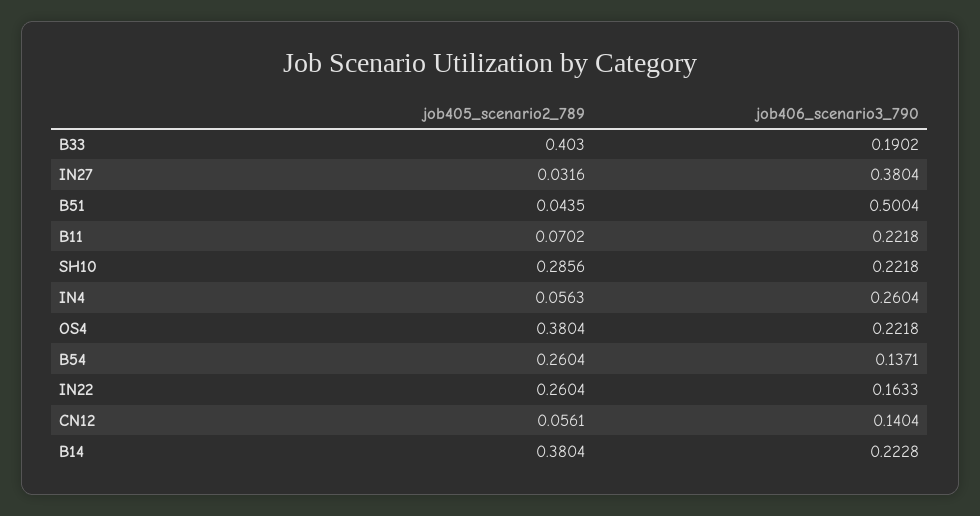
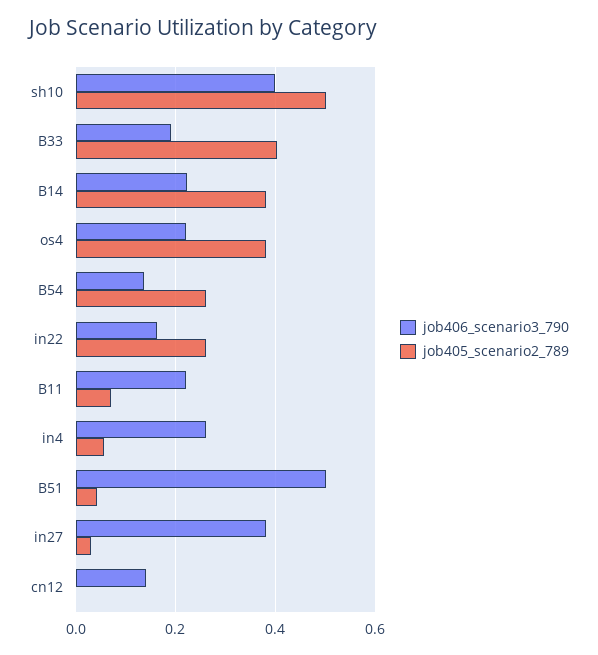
  {
    "job405_scenario2_789": {
      "B33": 0.403,
      "IN27": 0.0316,
      "B51": 0.0435,
      "B11": 0.0702,
-     "SH10": 0.2856,
+     "SH10": 0.5,
      "IN4": 0.0563,
      "OS4": 0.3804,
      "B54": 0.2604,
      "IN22": 0.2604,
-     "CN12": 0.0561,
+     "CN12": 0,
      "B14": 0.3804
    },
    "job406_scenario3_790": {
      "B33": 0.1902,
      "IN27": 0.3804,
      "B51": 0.5004,
      "B11": 0.2218,
-     "SH10": 0.2218,
+     "SH10": 0.4,
      "IN4": 0.2604,
      "OS4": 0.2218,
      "B54": 0.1371,
      "IN22": 0.1633,
      "CN12": 0.1404,
      "B14": 0.2228
    }
  }

